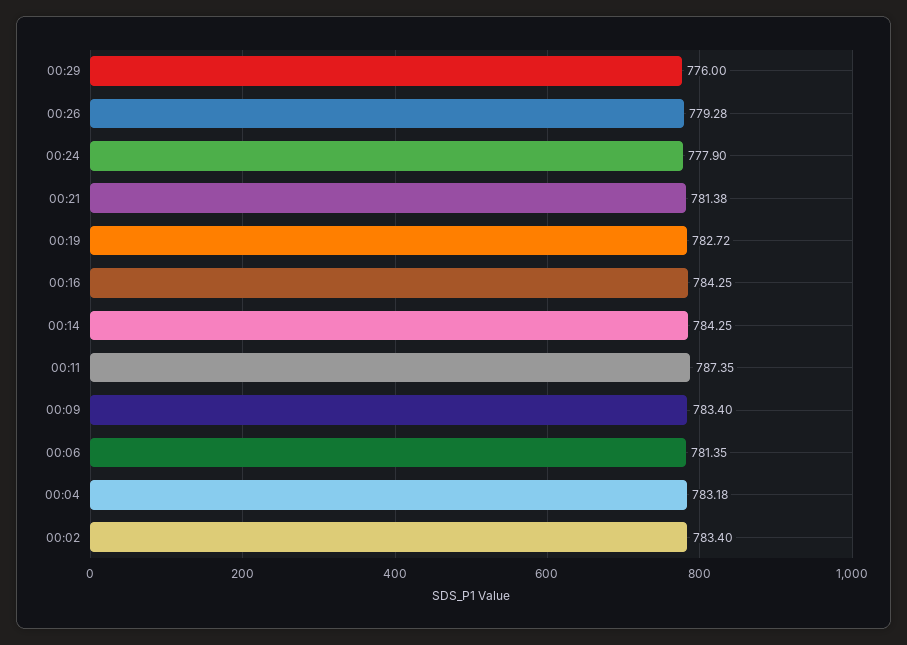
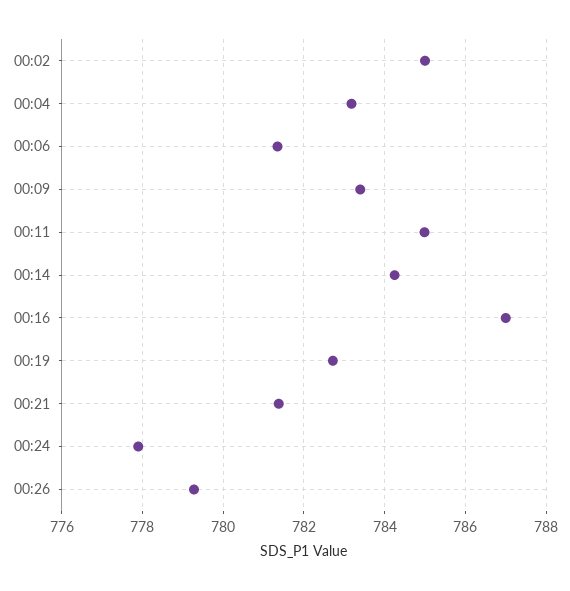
  {
-   "00:29": 776,
    "00:26": 779.28,
    "00:24": 777.9,
    "00:21": 781.38,
    "00:19": 782.72,
-   "00:16": 784.25,
+   "00:16": 787,
    "00:14": 784.25,
-   "00:11": 787.35,
+   "00:11": 785,
    "00:09": 783.4,
    "00:06": 781.35,
    "00:04": 783.18,
-   "00:02": 783.4
+   "00:02": 785
  }

